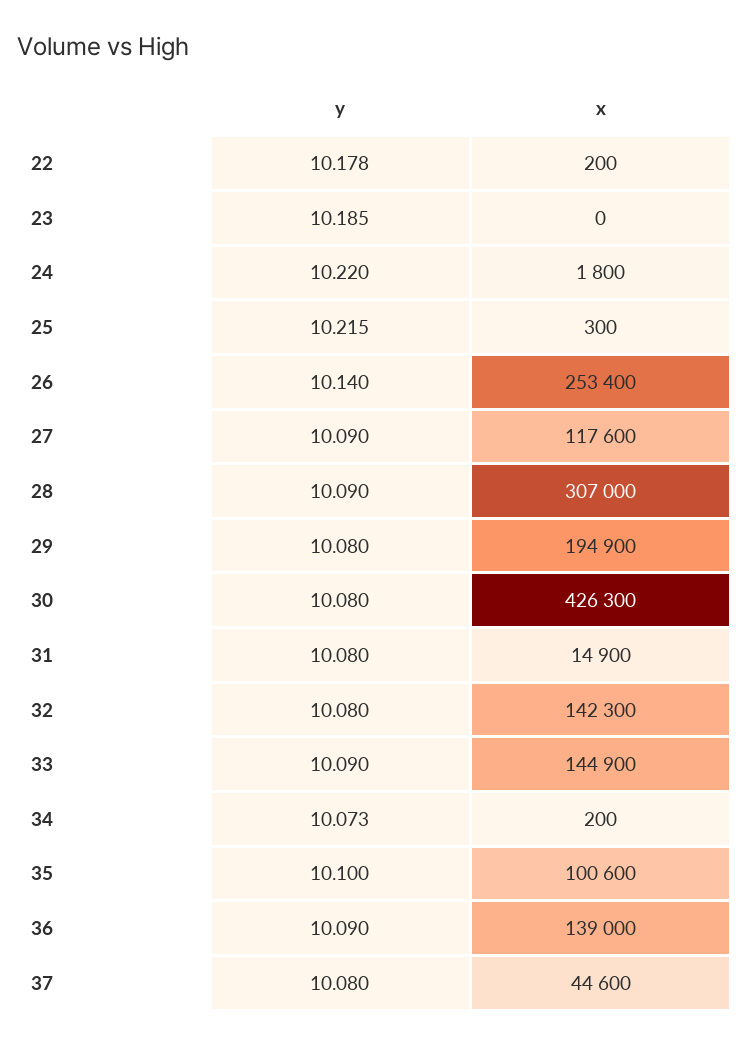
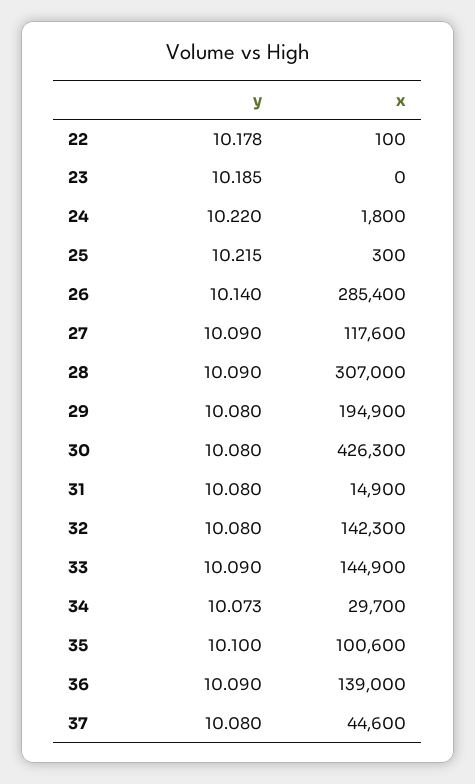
  {
    "y": {
      "22": 10.178,
      "23": 10.185,
      "24": 10.22,
      "25": 10.215,
      "26": 10.14,
      "27": 10.09,
      "28": 10.09,
      "29": 10.08,
      "30": 10.08,
      "31": 10.08,
      "32": 10.08,
      "33": 10.09,
      "34": 10.073,
      "35": 10.1,
      "36": 10.09,
      "37": 10.08
    },
    "x": {
-     "22": 200,
+     "22": 100,
      "23": 0,
      "24": 1800,
      "25": 300,
-     "26": 253400,
+     "26": 285400,
      "27": 117600,
      "28": 307000,
      "29": 194900,
      "30": 426300,
      "31": 14900,
      "32": 142300,
      "33": 144900,
-     "34": 200,
+     "34": 29700,
      "35": 100600,
      "36": 139000,
      "37": 44600
    }
  }

